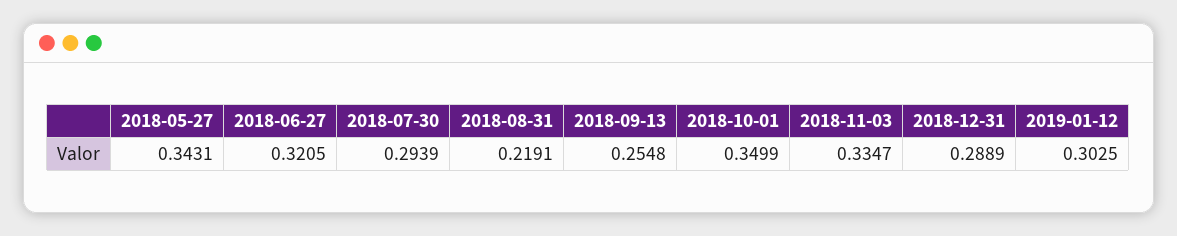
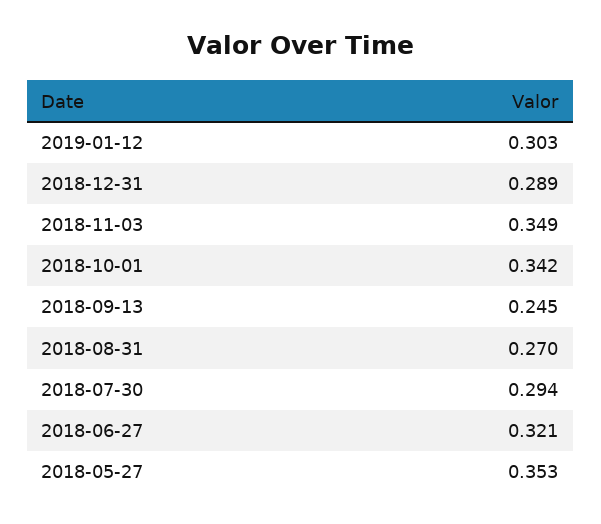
  {
-   "2018-05-27": 0.3431,
+   "2018-05-27": 0.353,
    "2018-06-27": 0.3205,
    "2018-07-30": 0.2939,
-   "2018-08-31": 0.2191,
+   "2018-08-31": 0.27,
-   "2018-09-13": 0.2548,
+   "2018-09-13": 0.245,
-   "2018-10-01": 0.3499,
+   "2018-10-01": 0.342,
-   "2018-11-03": 0.3347,
+   "2018-11-03": 0.349,
    "2018-12-31": 0.2889,
    "2019-01-12": 0.3025
  }

